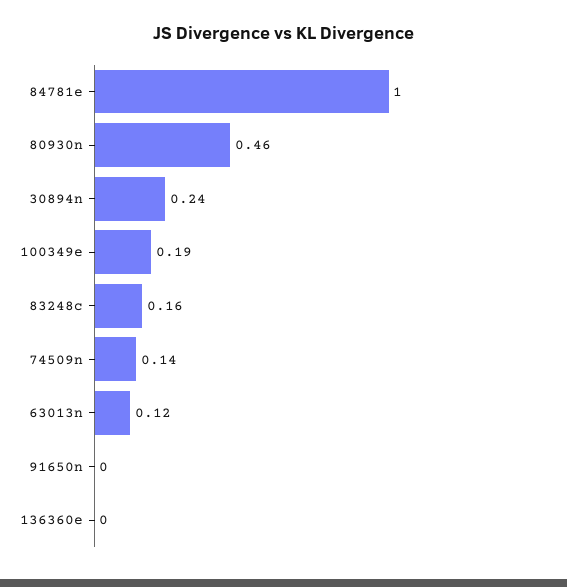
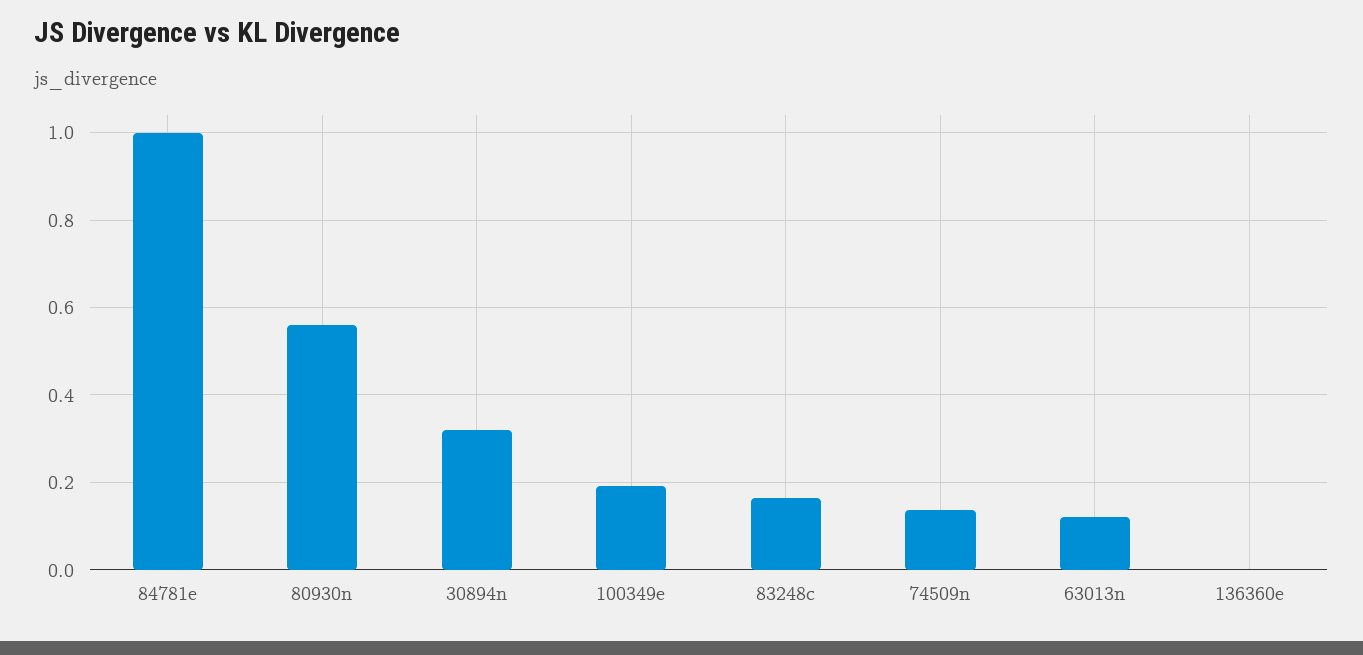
  {
    "84781e": 1,
-   "80930n": 0.46,
+   "80930n": 0.56,
-   "30894n": 0.24,
+   "30894n": 0.32,
    "100349e": 0.19,
    "83248c": 0.16,
    "74509n": 0.14,
    "63013n": 0.12,
-   "91650n": 0,
    "136360e": 0
  }

